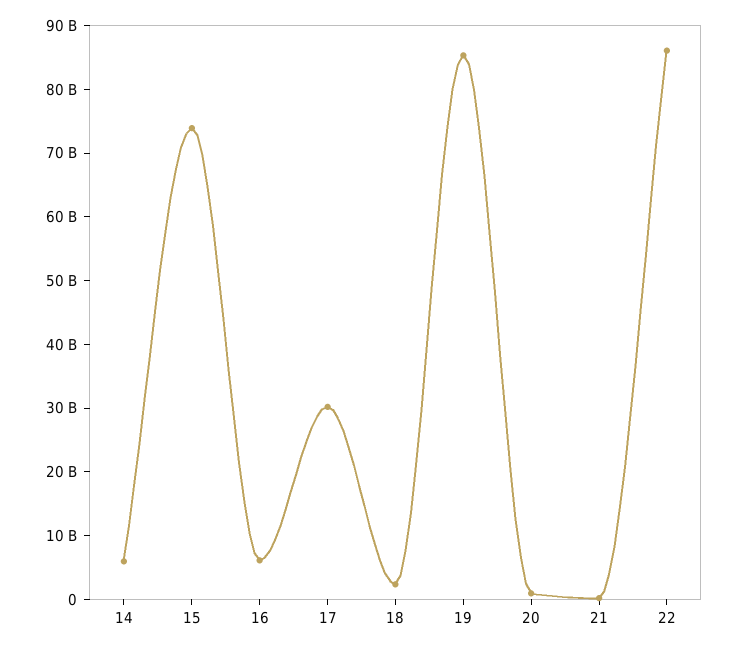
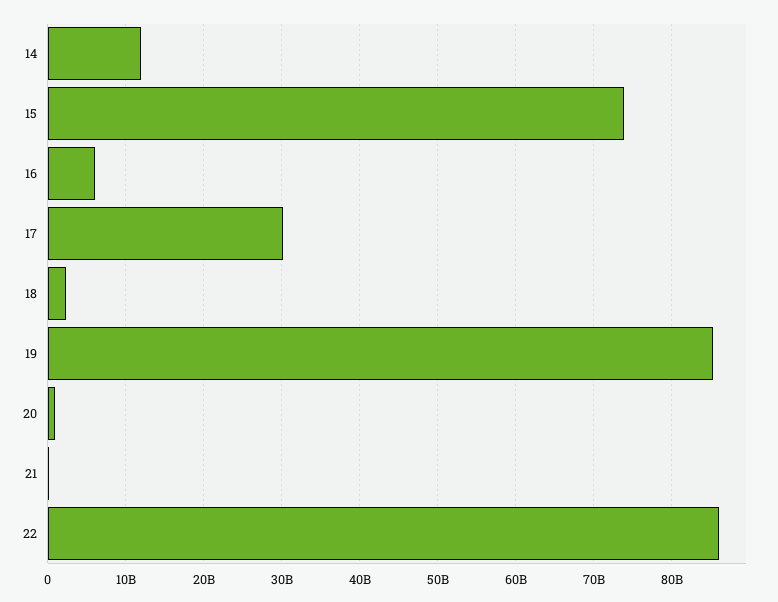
  {
-   "14": 6000000000,
+   "14": 12000000000,
    "15": 74000000000,
    "16": 6000000000,
    "17": 30000000000,
    "18": 2000000000,
    "19": 85000000000,
    "20": 1000000000,
    "21": 0,
    "22": 86000000000
  }

